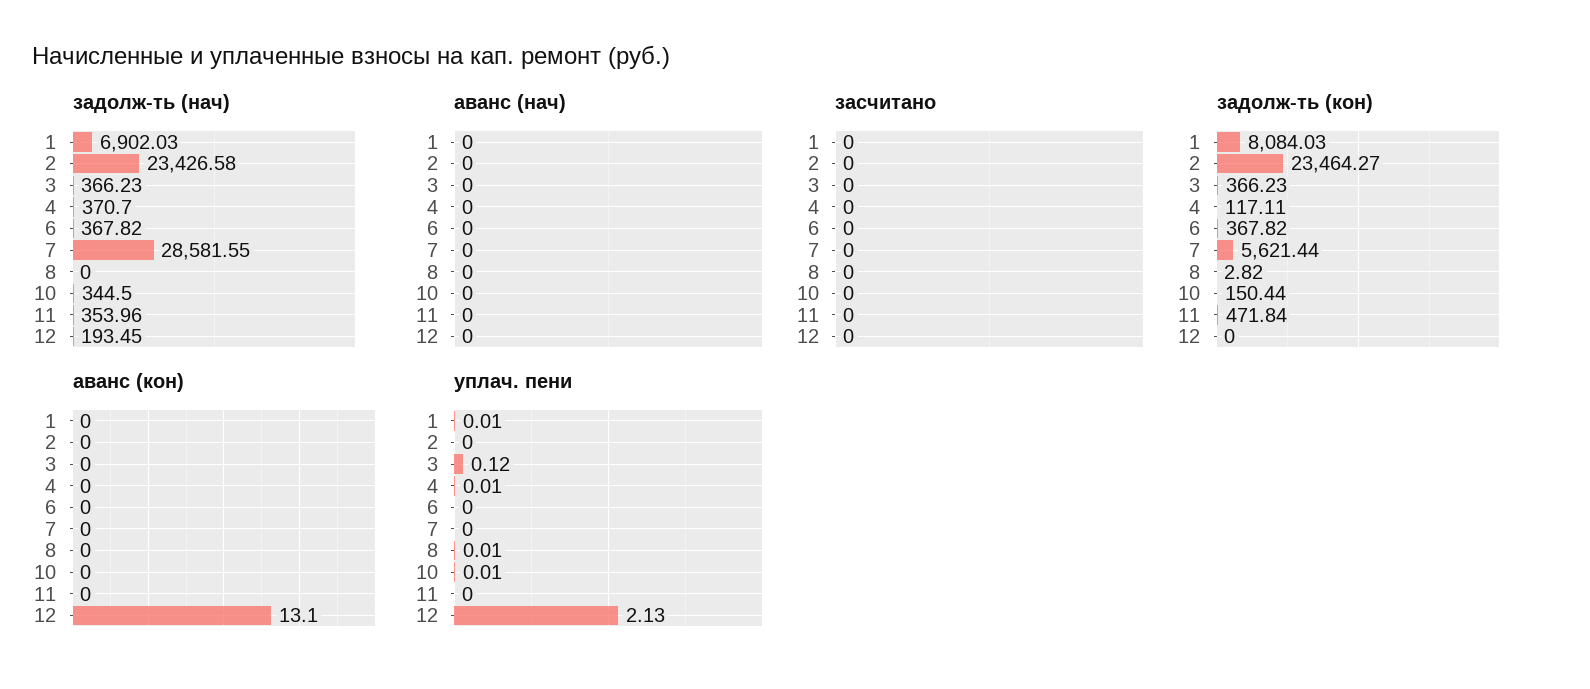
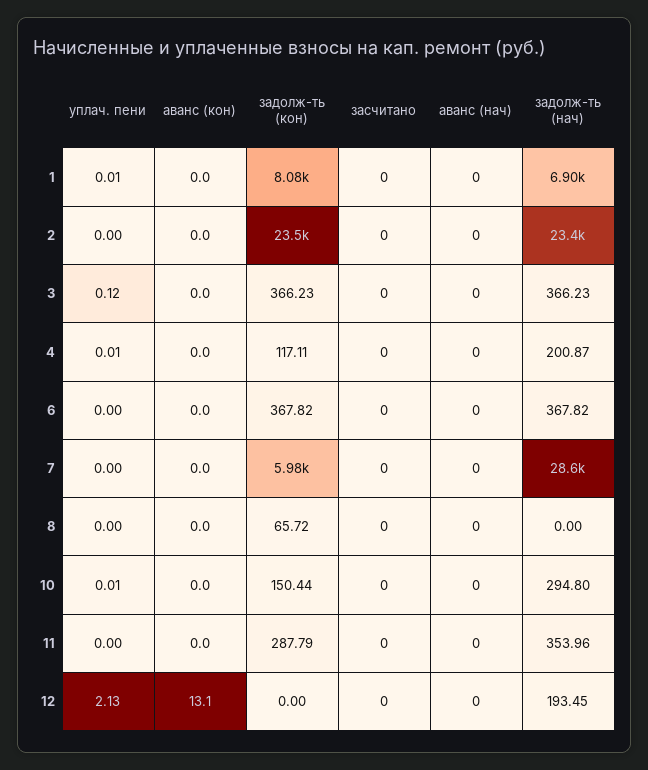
  {
    "задолж-ть (нач)": {
      "1": 6902.03,
      "2": 23426.58,
      "3": 366.23,
-     "4": 370.7,
+     "4": 200.87,
      "6": 367.82,
      "7": 28581.55,
      "8": 0,
-     "10": 344.5,
+     "10": 294.8,
      "11": 353.96,
      "12": 193.45
    },
    "аванс (нач)": {
      "1": 0,
      "2": 0,
      "3": 0,
      "4": 0,
      "6": 0,
      "7": 0,
      "8": 0,
      "10": 0,
      "11": 0,
      "12": 0
    },
    "засчитано": {
      "1": 0,
      "2": 0,
      "3": 0,
      "4": 0,
      "6": 0,
      "7": 0,
      "8": 0,
      "10": 0,
      "11": 0,
      "12": 0
    },
    "задолж-ть (кон)": {
      "1": 8084.03,
      "2": 23464.27,
      "3": 366.23,
      "4": 117.11,
      "6": 367.82,
-     "7": 5621.44,
+     "7": 5980,
-     "8": 2.82,
+     "8": 65.72,
      "10": 150.44,
-     "11": 471.84,
+     "11": 287.79,
      "12": 0
    },
    "аванс (кон)": {
      "1": 0,
      "2": 0,
      "3": 0,
      "4": 0,
      "6": 0,
      "7": 0,
      "8": 0,
      "10": 0,
      "11": 0,
      "12": 13.1
    },
    "уплач. пени": {
      "1": 0.01,
      "2": 0,
      "3": 0.12,
      "4": 0.01,
      "6": 0,
      "7": 0,
-     "8": 0.01,
+     "8": 0,
      "10": 0.01,
      "11": 0,
      "12": 2.13
    }
  }

